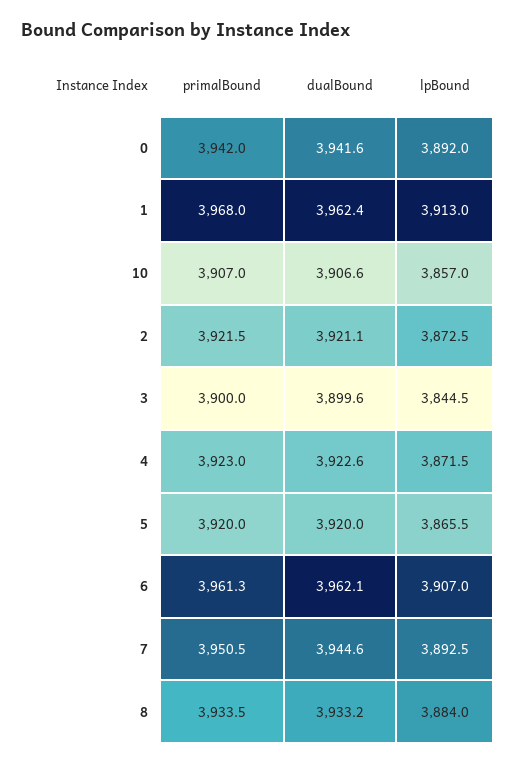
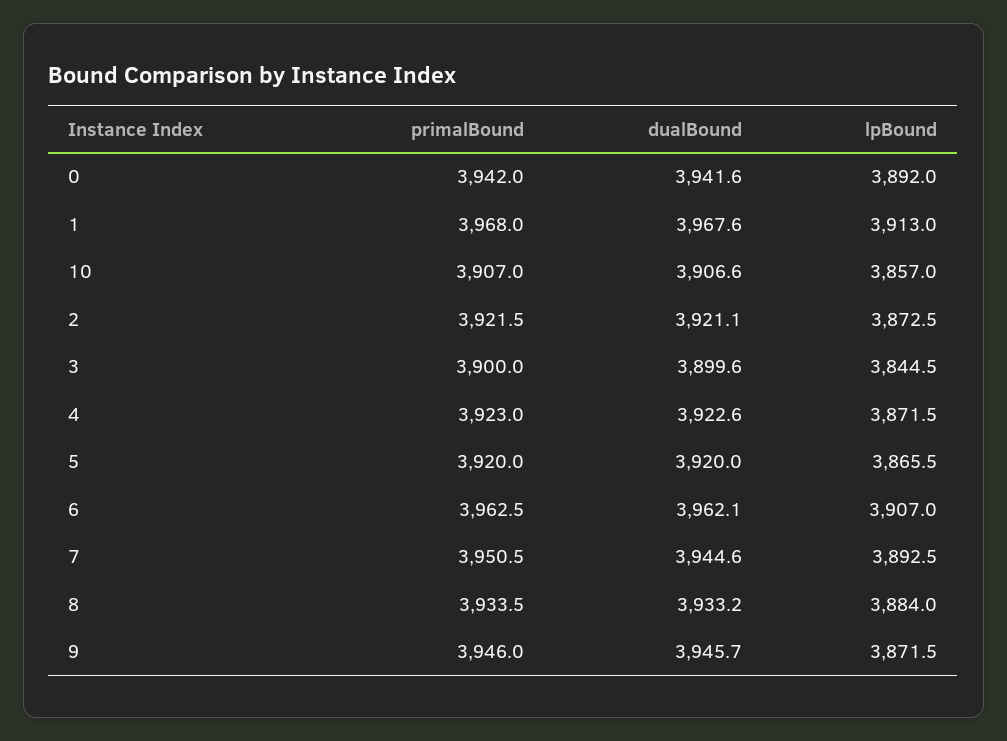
  {
    "primalBound": {
      "0": 3942,
      "1": 3968,
      "10": 3907,
      "2": 3921.5,
      "3": 3900,
      "4": 3923,
      "5": 3920,
-     "6": 3961.3,
+     "6": 3962.5,
      "7": 3950.5,
-     "8": 3933.5
+     "8": 3933.5,
+     "9": 3946
    },
    "dualBound": {
      "0": 3941.6,
-     "1": 3962.4,
+     "1": 3967.6,
      "10": 3906.6,
      "2": 3921.1,
      "3": 3899.6,
      "4": 3922.6,
      "5": 3920,
      "6": 3962.1,
      "7": 3944.6,
-     "8": 3933.2
+     "8": 3933.2,
+     "9": 3945.7
    },
    "lpBound": {
      "0": 3892,
      "1": 3913,
      "10": 3857,
      "2": 3872.5,
      "3": 3844.5,
      "4": 3871.5,
      "5": 3865.5,
      "6": 3907,
      "7": 3892.5,
-     "8": 3884
+     "8": 3884,
+     "9": 3871.5
    }
  }

